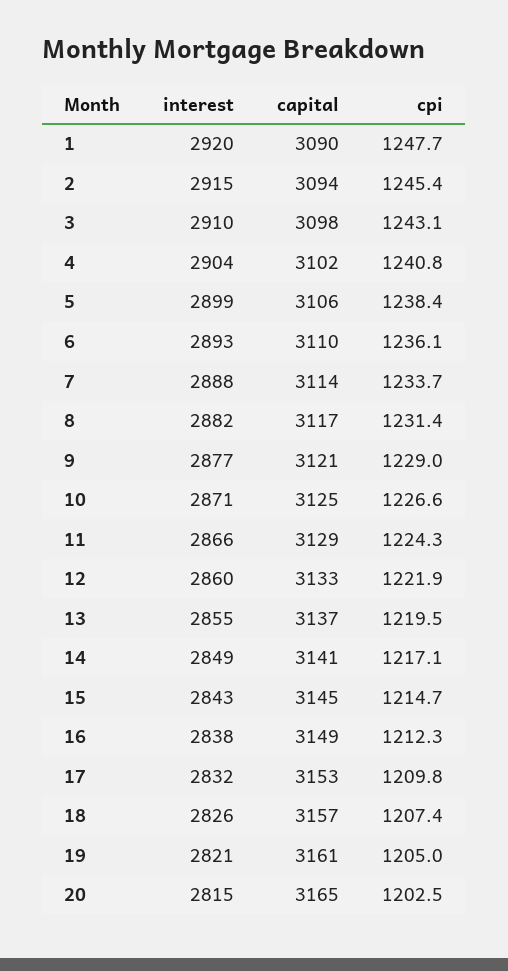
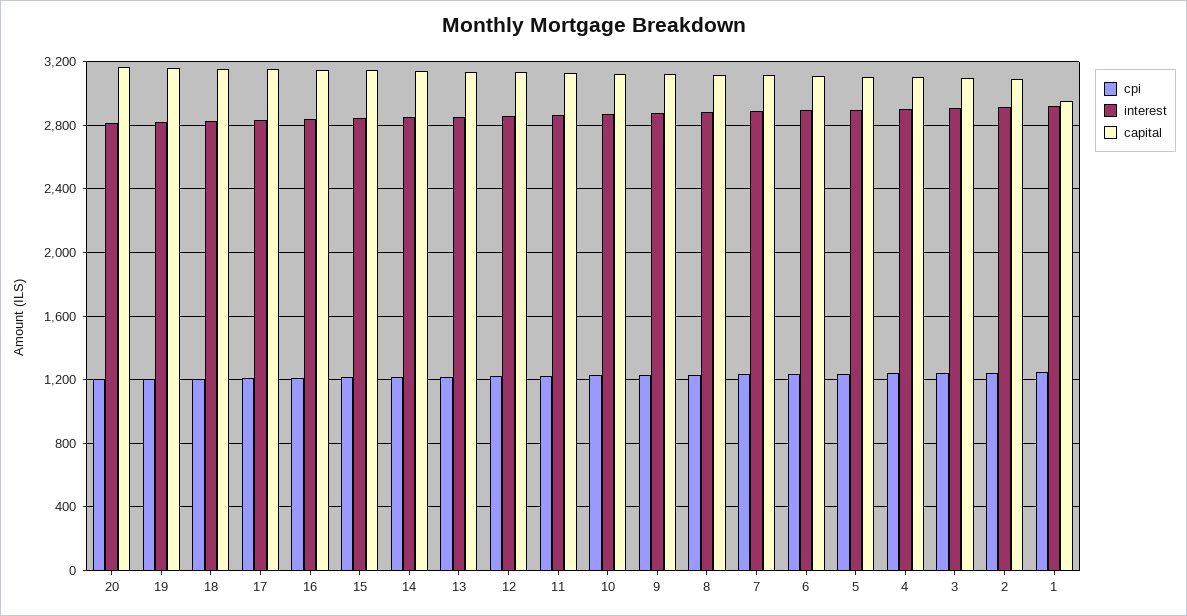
  {
    "interest": {
      "1": 2920,
      "2": 2915,
      "3": 2910,
      "4": 2904,
      "5": 2899,
      "6": 2893,
      "7": 2888,
      "8": 2882,
      "9": 2877,
      "10": 2871,
      "11": 2866,
      "12": 2860,
      "13": 2855,
      "14": 2849,
      "15": 2843,
      "16": 2838,
      "17": 2832,
      "18": 2826,
      "19": 2821,
      "20": 2815
    },
    "capital": {
-     "1": 3090,
+     "1": 2950,
      "2": 3094,
      "3": 3098,
      "4": 3102,
      "5": 3106,
      "6": 3110,
      "7": 3114,
      "8": 3117,
      "9": 3121,
      "10": 3125,
      "11": 3129,
      "12": 3133,
      "13": 3137,
      "14": 3141,
      "15": 3145,
      "16": 3149,
      "17": 3153,
      "18": 3157,
      "19": 3161,
      "20": 3165
    },
    "cpi": {
      "1": 1247.7,
      "2": 1245.4,
      "3": 1243.1,
      "4": 1240.8,
      "5": 1238.4,
      "6": 1236.1,
      "7": 1233.7,
      "8": 1231.4,
      "9": 1229,
      "10": 1226.6,
      "11": 1224.3,
      "12": 1221.9,
      "13": 1219.5,
      "14": 1217.1,
      "15": 1214.7,
      "16": 1212.3,
      "17": 1209.8,
      "18": 1207.4,
      "19": 1205,
      "20": 1202.5
    }
  }

